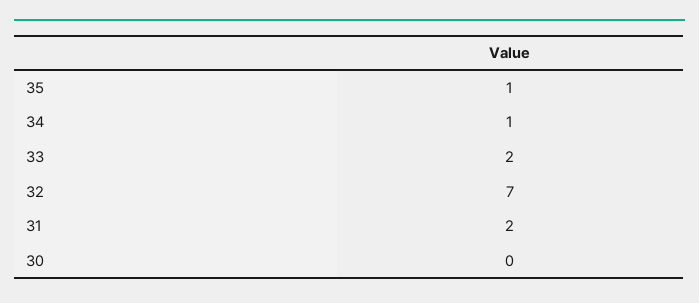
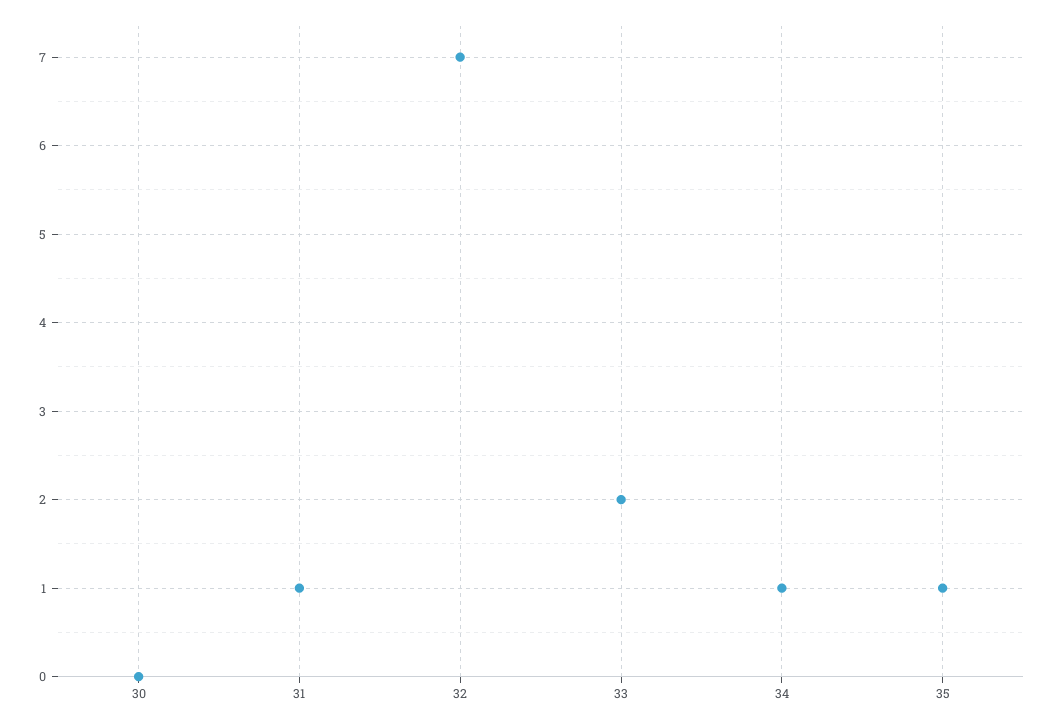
  {
    "35": 1,
    "34": 1,
    "33": 2,
    "32": 7,
-   "31": 2,
+   "31": 1,
    "30": 0
  }

